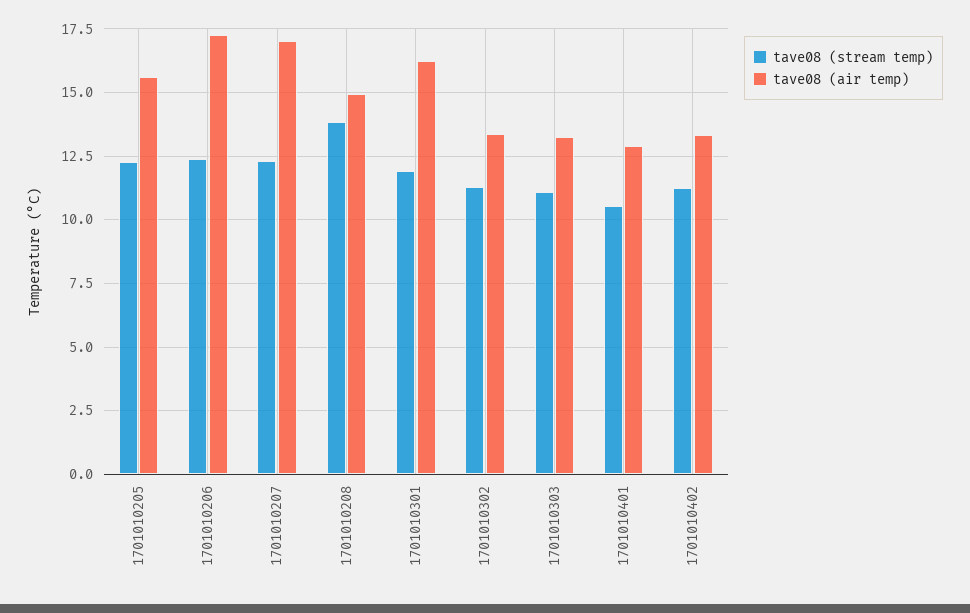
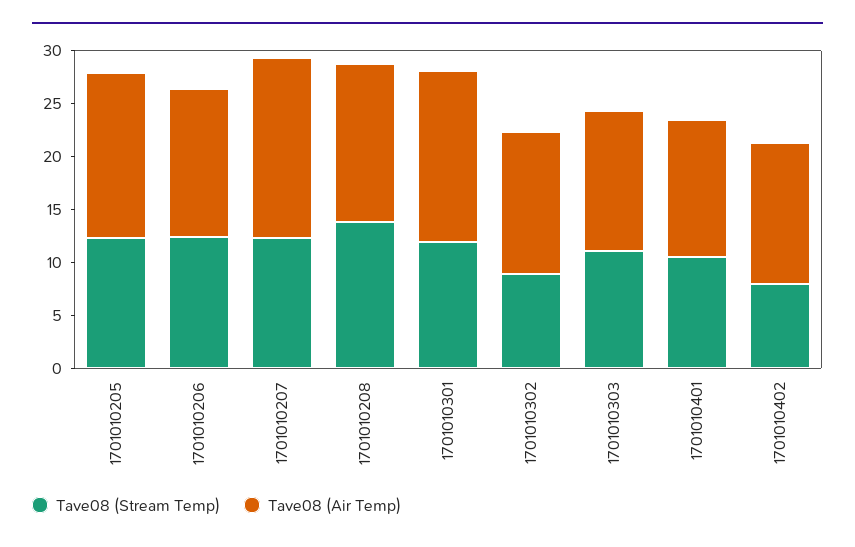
  {
    "tave08 (stream temp)": {
      "1701010205": 12.25,
      "1701010206": 12.5,
      "1701010207": 12.25,
      "1701010208": 13.75,
      "1701010301": 12,
-     "1701010302": 11.25,
+     "1701010302": 9,
      "1701010303": 11,
      "1701010401": 10.5,
-     "1701010402": 11.25
+     "1701010402": 8
    },
    "tave08 (air temp)": {
      "1701010205": 15.5,
-     "1701010206": 17.25,
+     "1701010206": 14,
      "1701010207": 17,
      "1701010208": 15,
      "1701010301": 16.25,
      "1701010302": 13.25,
      "1701010303": 13.25,
      "1701010401": 13,
      "1701010402": 13.25
    }
  }

